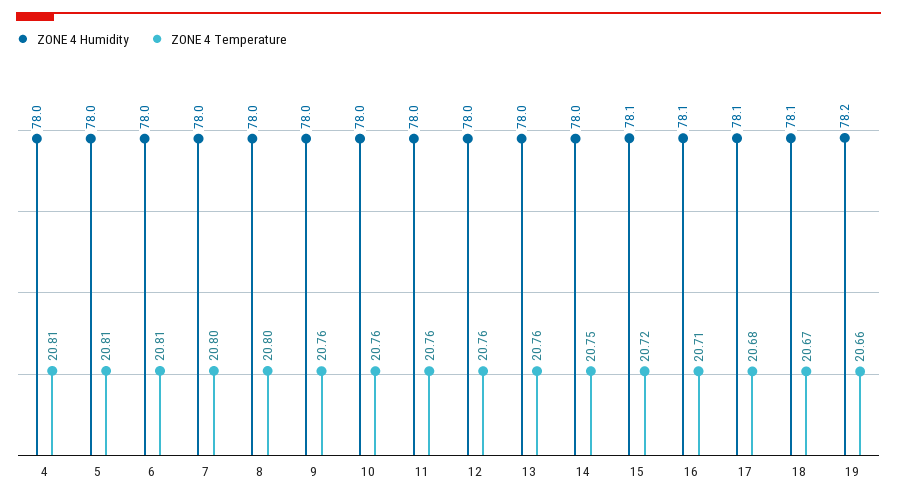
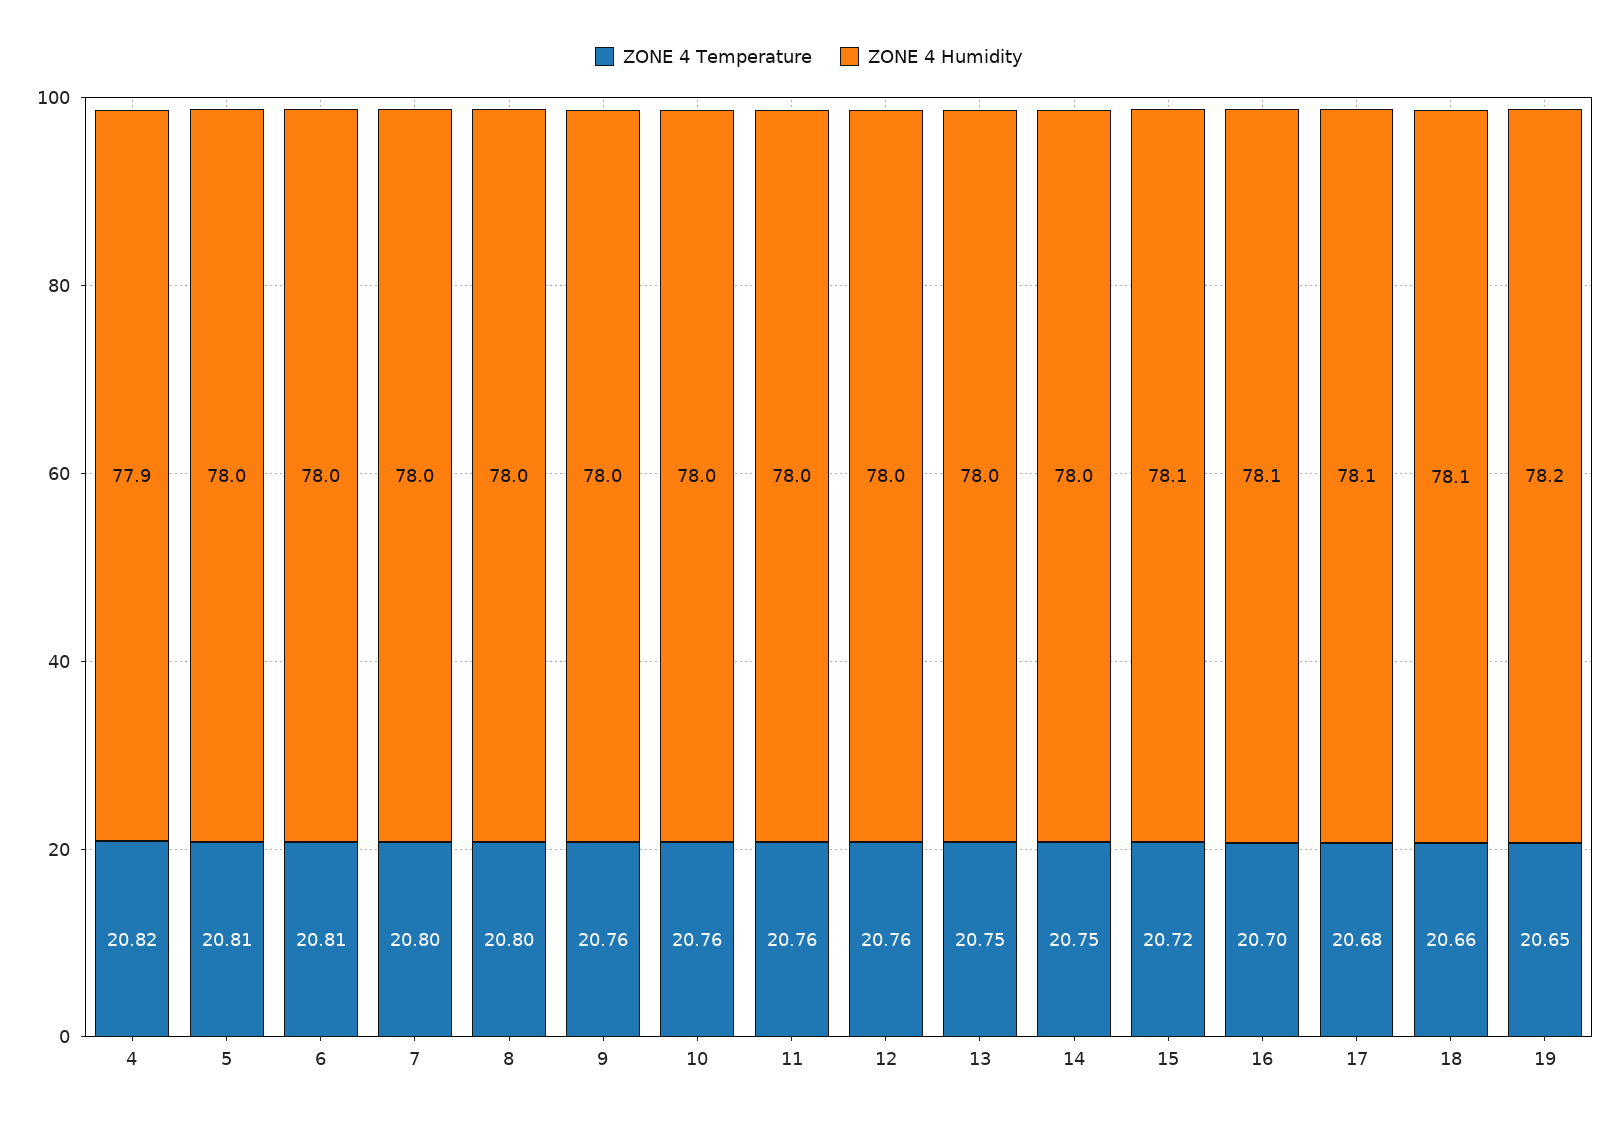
  {
    "ZONE 4 Humidity": {
-     "4": 78,
+     "4": 77.9,
      "5": 78,
      "6": 78,
      "7": 78,
      "8": 78,
      "9": 78,
      "10": 78,
      "11": 78,
      "12": 78,
      "13": 78,
      "14": 78,
      "15": 78.1,
      "16": 78.1,
      "17": 78.1,
      "18": 78.1,
      "19": 78.2
    },
    "ZONE 4 Temperature": {
-     "4": 20.81,
+     "4": 20.82,
      "5": 20.81,
      "6": 20.81,
      "7": 20.8,
      "8": 20.8,
      "9": 20.76,
      "10": 20.76,
      "11": 20.76,
      "12": 20.76,
-     "13": 20.76,
+     "13": 20.75,
      "14": 20.75,
      "15": 20.72,
-     "16": 20.71,
+     "16": 20.7,
      "17": 20.68,
-     "18": 20.67,
+     "18": 20.66,
-     "19": 20.66
+     "19": 20.65
    }
  }

